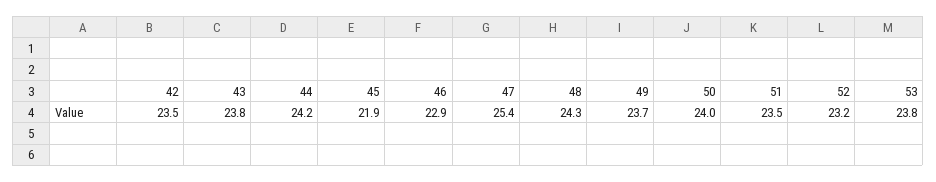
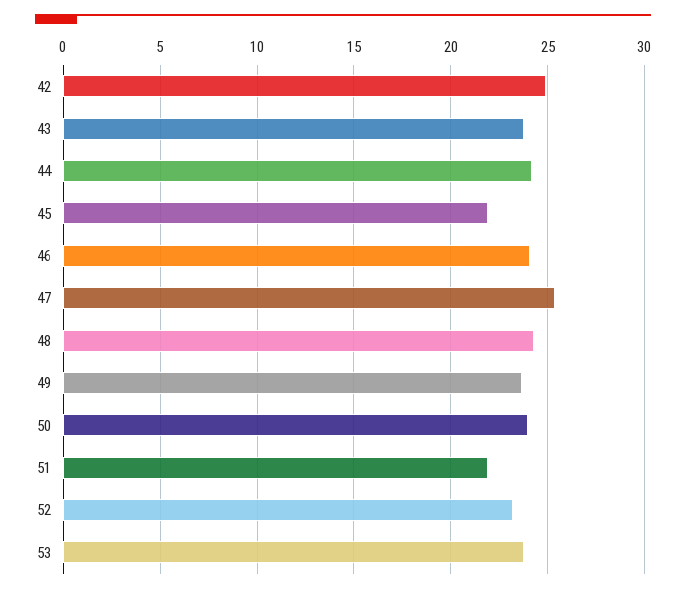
  {
-   "42": 23.5,
+   "42": 25,
    "43": 23.8,
    "44": 24.2,
    "45": 21.9,
-   "46": 22.9,
+   "46": 24,
    "47": 25.4,
    "48": 24.3,
    "49": 23.7,
    "50": 24,
-   "51": 23.5,
+   "51": 22,
    "52": 23.2,
    "53": 23.8
  }

